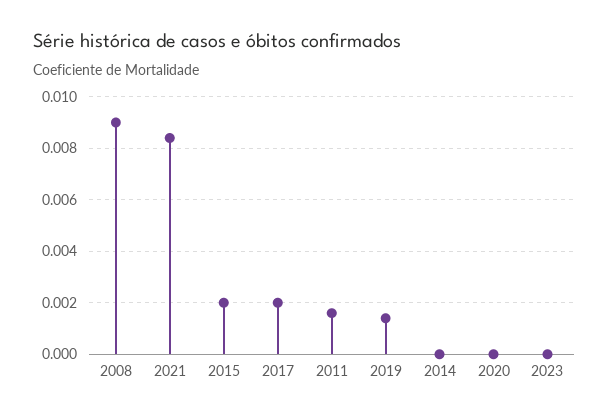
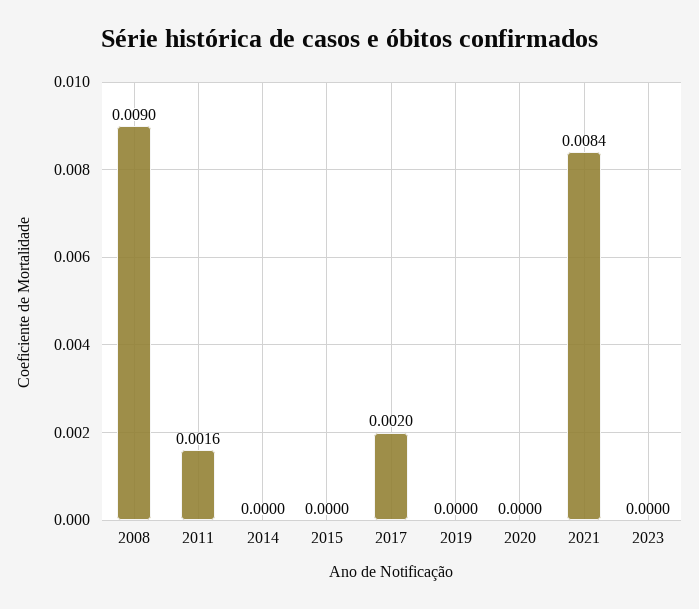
  {
    "2008": 0.009,
    "2021": 0.0084,
-   "2015": 0.002,
+   "2015": 0,
    "2017": 0.002,
    "2011": 0.0016,
-   "2019": 0.0015,
+   "2019": 0,
    "2014": 0,
    "2020": 0,
    "2023": 0
  }

